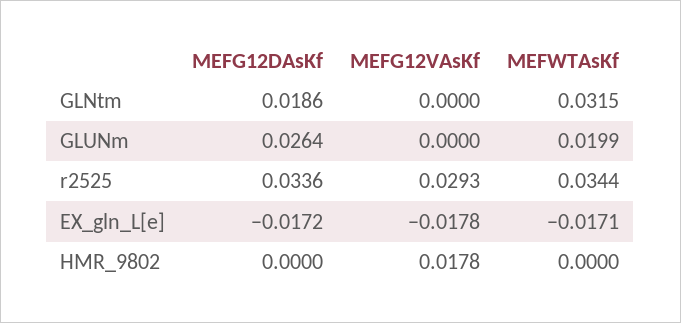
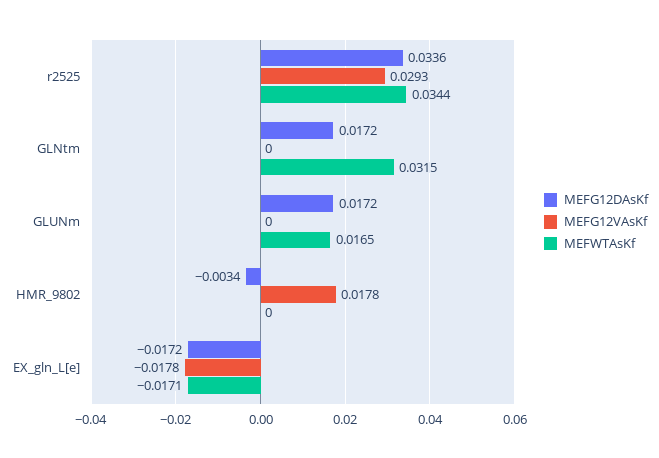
  {
    "MEFG12DAsKf": {
-     "GLNtm": 0.0186,
+     "GLNtm": 0.0172,
-     "GLUNm": 0.0264,
+     "GLUNm": 0.0172,
      "r2525": 0.0336,
      "EX_gln_L[e]": -0.0172,
-     "HMR_9802": 0
+     "HMR_9802": -0.0034
    },
    "MEFG12VAsKf": {
      "GLNtm": 0,
      "GLUNm": 0,
      "r2525": 0.0293,
      "EX_gln_L[e]": -0.0178,
      "HMR_9802": 0.0178
    },
    "MEFWTAsKf": {
      "GLNtm": 0.0315,
-     "GLUNm": 0.0199,
+     "GLUNm": 0.0165,
      "r2525": 0.0344,
      "EX_gln_L[e]": -0.0171,
      "HMR_9802": 0
    }
  }

